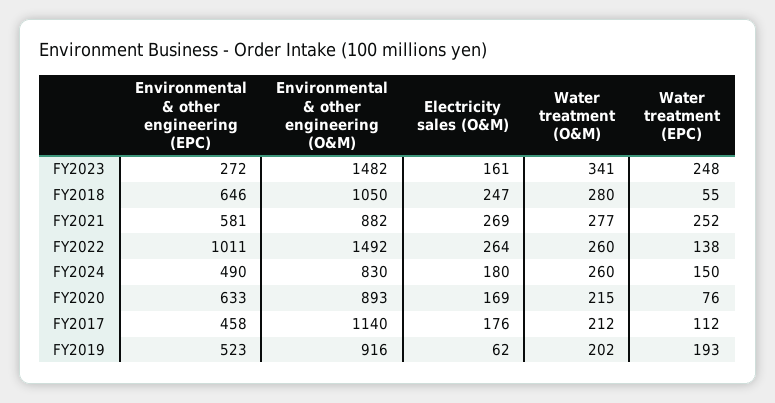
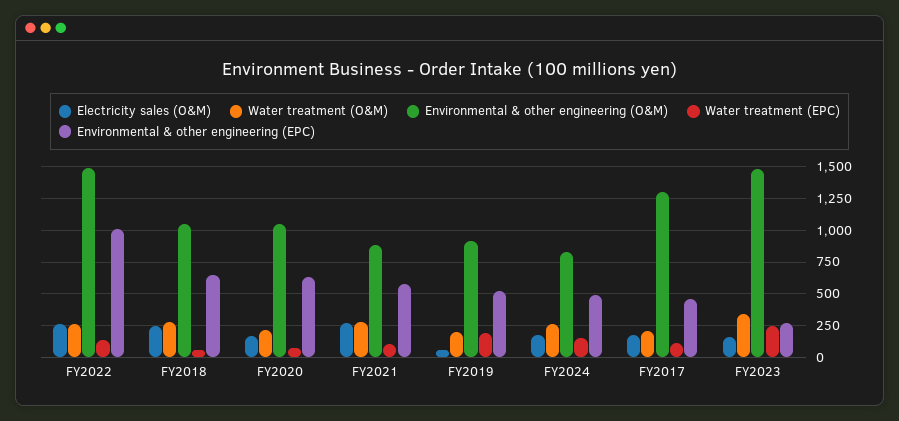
  {
    "Environmental & other engineering (EPC)": {
      "FY2023": 272,
      "FY2018": 646,
      "FY2021": 581,
      "FY2022": 1011,
      "FY2024": 490,
      "FY2020": 633,
      "FY2017": 458,
      "FY2019": 523
    },
    "Environmental & other engineering (O&M)": {
      "FY2023": 1482,
      "FY2018": 1050,
      "FY2021": 882,
      "FY2022": 1492,
      "FY2024": 830,
-     "FY2020": 893,
+     "FY2020": 1050,
-     "FY2017": 1140,
+     "FY2017": 1300,
      "FY2019": 916
    },
    "Electricity sales (O&M)": {
      "FY2023": 161,
      "FY2018": 247,
      "FY2021": 269,
      "FY2022": 264,
      "FY2024": 180,
      "FY2020": 169,
      "FY2017": 176,
      "FY2019": 62
    },
    "Water treatment (O&M)": {
      "FY2023": 341,
      "FY2018": 280,
      "FY2021": 277,
      "FY2022": 260,
      "FY2024": 260,
      "FY2020": 215,
      "FY2017": 212,
      "FY2019": 202
    },
    "Water treatment (EPC)": {
      "FY2023": 248,
      "FY2018": 55,
-     "FY2021": 252,
+     "FY2021": 100,
      "FY2022": 138,
      "FY2024": 150,
      "FY2020": 76,
      "FY2017": 112,
      "FY2019": 193
    }
  }

